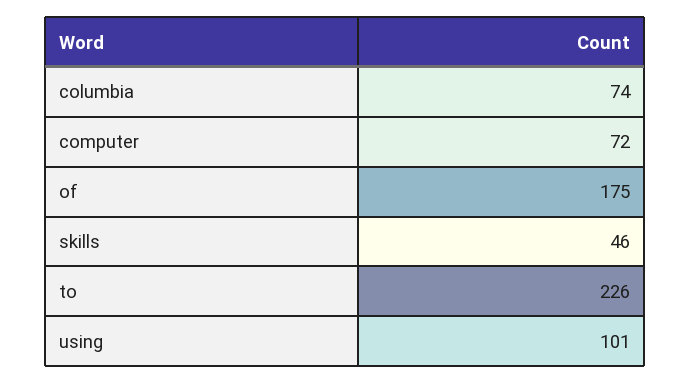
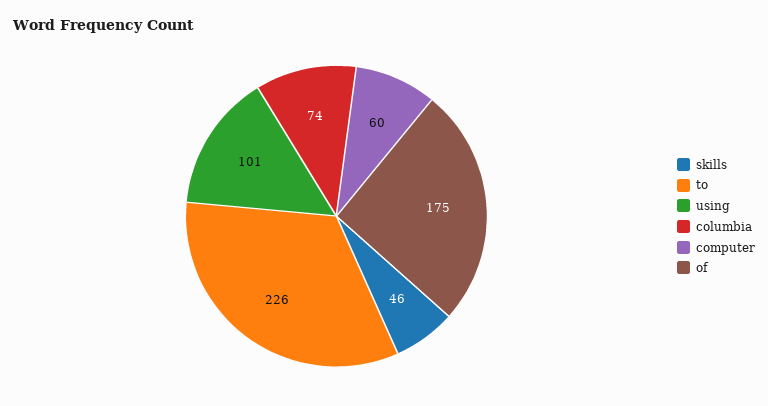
  {
    "columbia": 74,
-   "computer": 72,
+   "computer": 60,
    "of": 175,
    "skills": 46,
    "to": 226,
    "using": 101
  }

